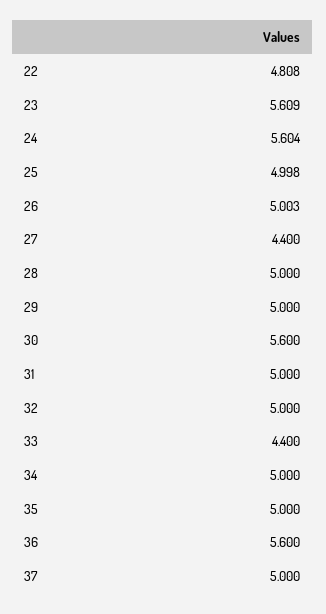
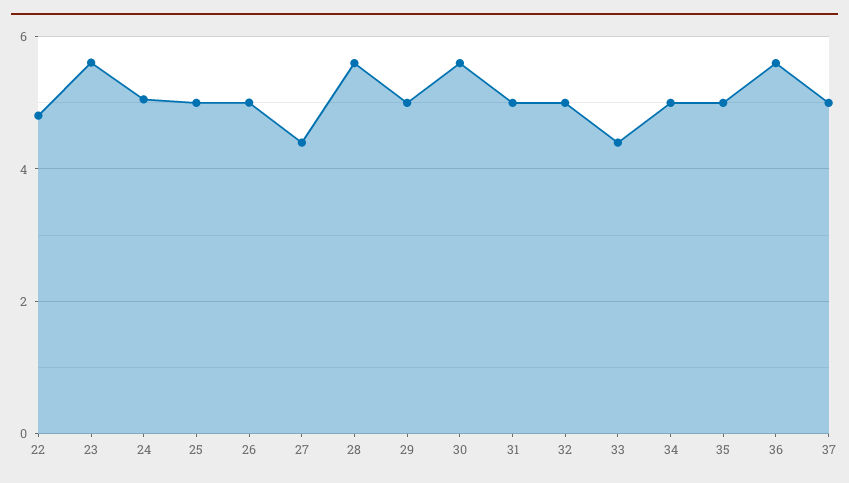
  {
    "22": 4.808,
    "23": 5.609,
-   "24": 5.604,
+   "24": 5,
    "25": 4.998,
    "26": 5.003,
    "27": 4.4,
-   "28": 5,
+   "28": 5.6,
    "29": 5,
    "30": 5.6,
    "31": 5,
    "32": 5,
    "33": 4.4,
    "34": 5,
    "35": 5,
    "36": 5.6,
    "37": 5
  }

